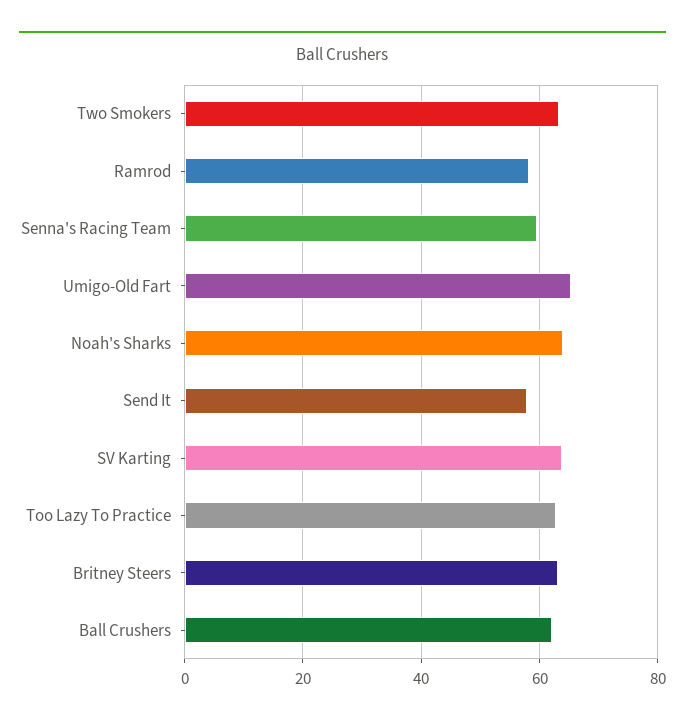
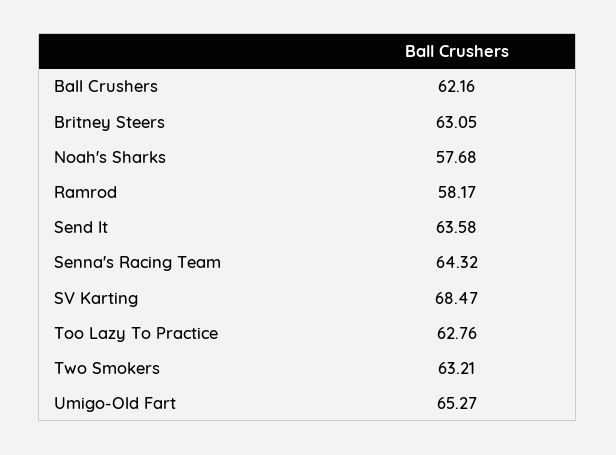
  {
    "Two Smokers": 63.21,
    "Ramrod": 58.17,
-   "Senna's Racing Team": 60,
+   "Senna's Racing Team": 64.32,
    "Umigo-Old Fart": 65.27,
-   "Noah's Sharks": 64,
+   "Noah's Sharks": 57.68,
-   "Send It": 58,
+   "Send It": 63.58,
-   "SV Karting": 64,
+   "SV Karting": 68.47,
    "Too Lazy To Practice": 62.76,
    "Britney Steers": 63.05,
    "Ball Crushers": 62.16
  }

